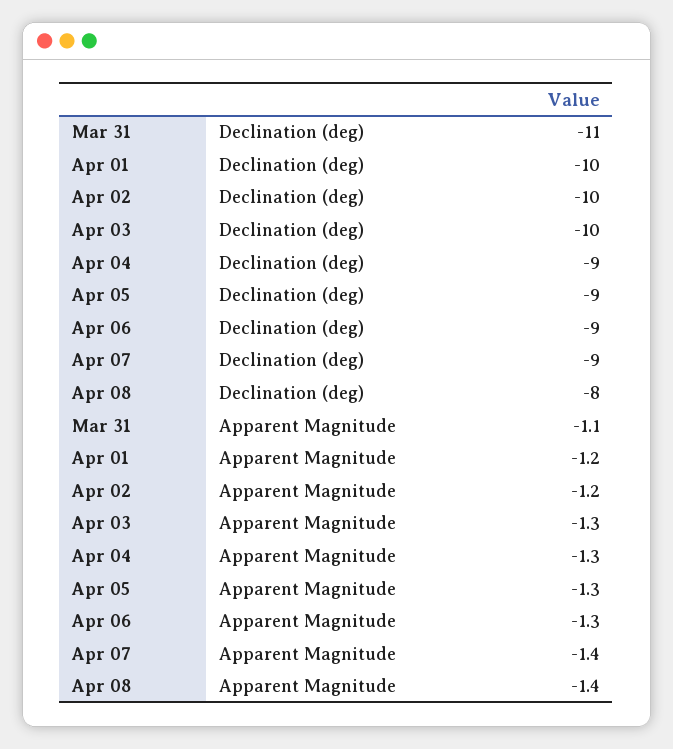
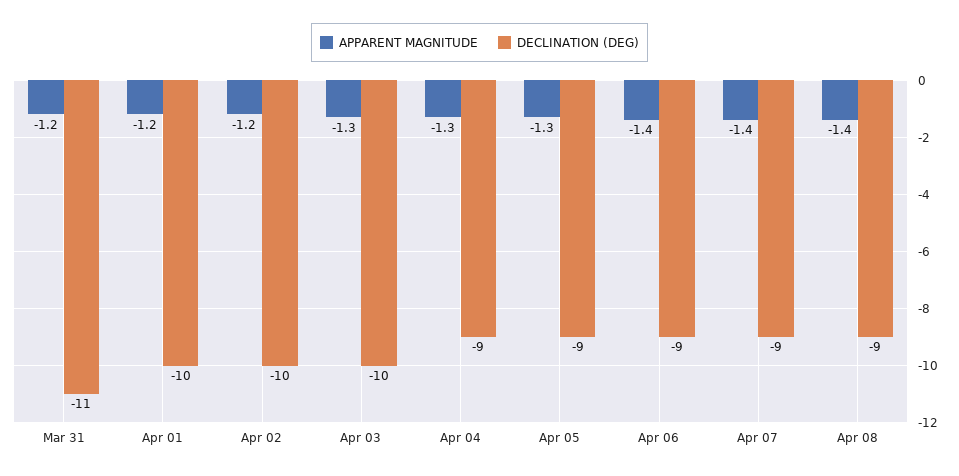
  {
    "Declination (deg)": {
      "Mar 31": -11,
      "Apr 01": -10,
      "Apr 02": -10,
      "Apr 03": -10,
      "Apr 04": -9,
      "Apr 05": -9,
      "Apr 06": -9,
      "Apr 07": -9,
-     "Apr 08": -8
+     "Apr 08": -9
    },
    "Apparent Magnitude": {
-     "Mar 31": -1.1,
+     "Mar 31": -1.2,
      "Apr 01": -1.2,
      "Apr 02": -1.2,
      "Apr 03": -1.3,
      "Apr 04": -1.3,
      "Apr 05": -1.3,
-     "Apr 06": -1.3,
+     "Apr 06": -1.4,
      "Apr 07": -1.4,
      "Apr 08": -1.4
    }
  }

